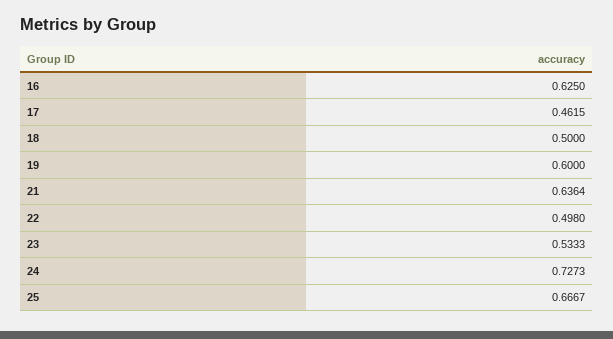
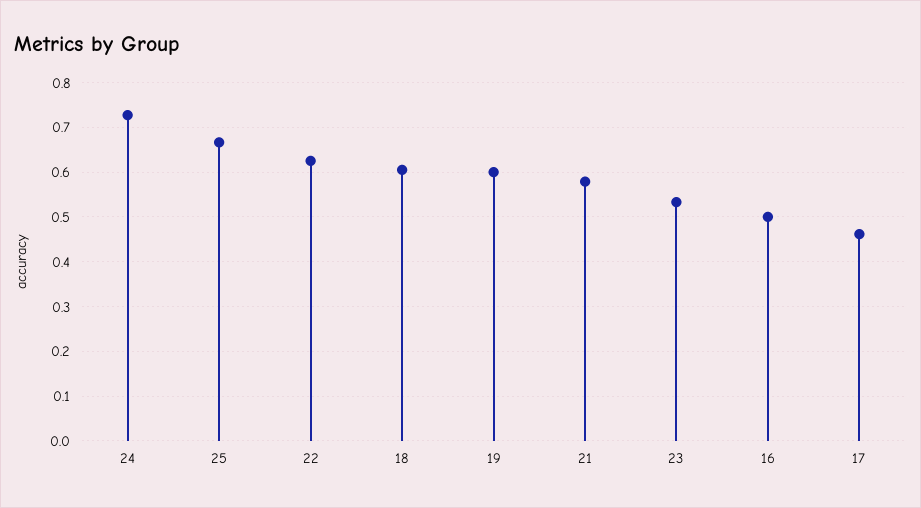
  {
-   "16": 0.625,
+   "16": 0.5,
    "17": 0.4615,
-   "18": 0.5,
+   "18": 0.6,
    "19": 0.6,
-   "21": 0.6364,
+   "21": 0.58,
-   "22": 0.498,
+   "22": 0.62,
    "23": 0.5333,
    "24": 0.7273,
    "25": 0.6667
  }

